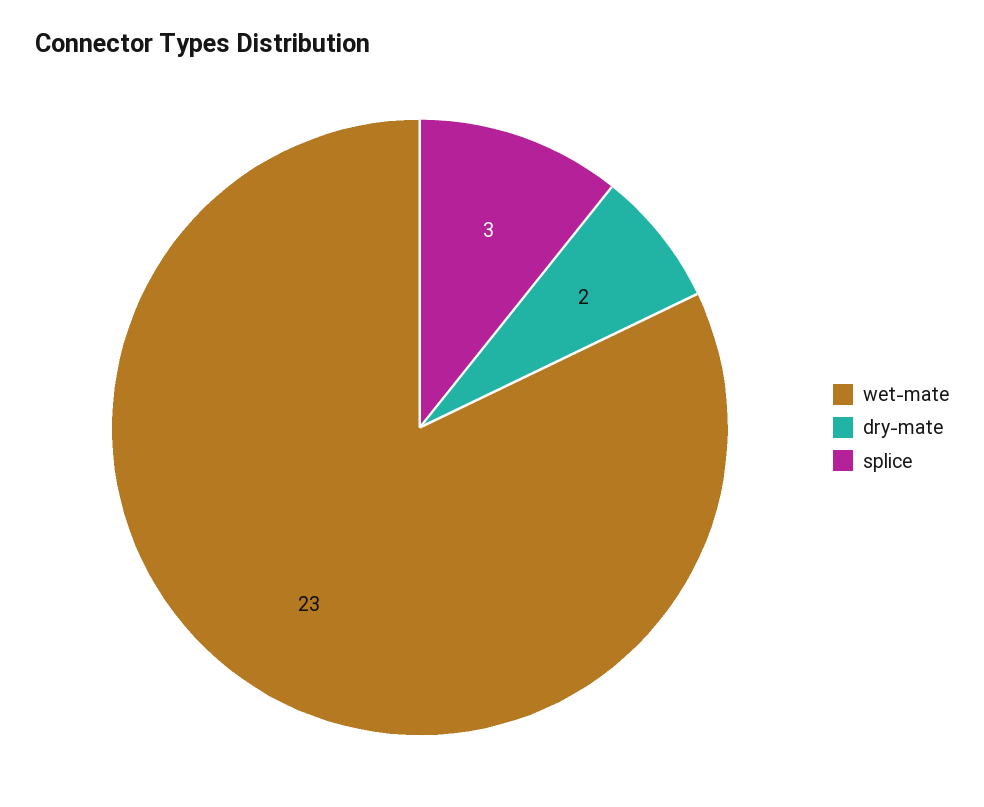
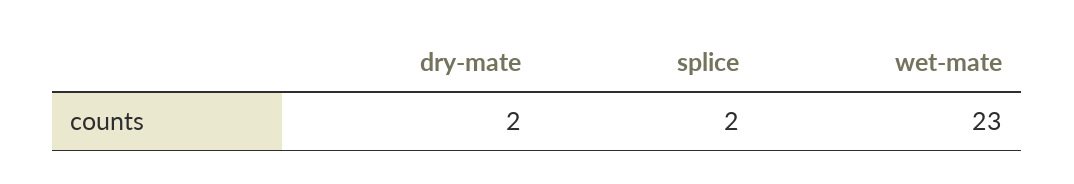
  {
    "wet-mate": 23,
    "dry-mate": 2,
-   "splice": 3
+   "splice": 2
  }

